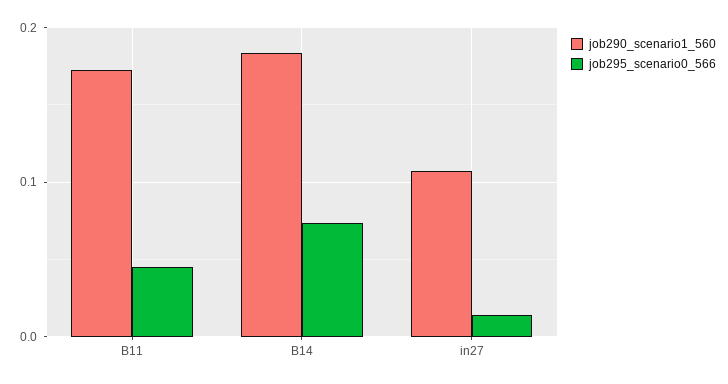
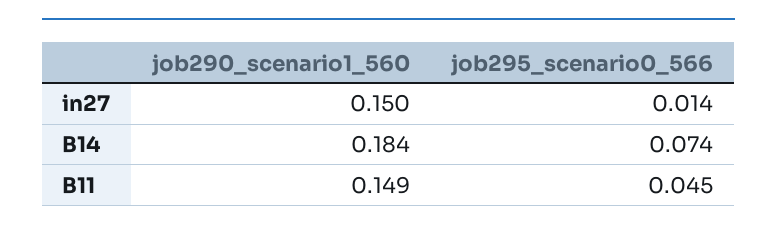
  {
    "job290_scenario1_560": {
-     "B11": 0.17,
+     "B11": 0.149,
      "B14": 0.184,
-     "in27": 0.11
+     "in27": 0.15
    },
    "job295_scenario0_566": {
      "B11": 0.045,
      "B14": 0.074,
      "in27": 0.014
    }
  }

